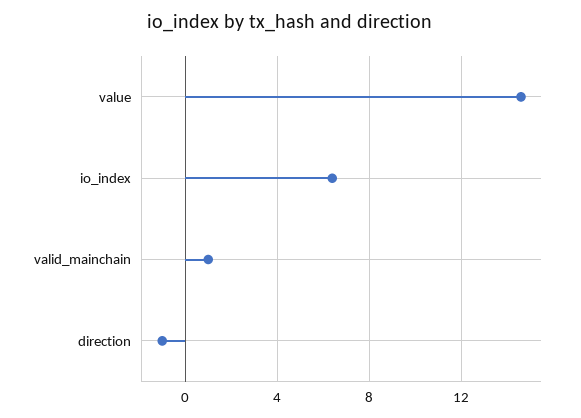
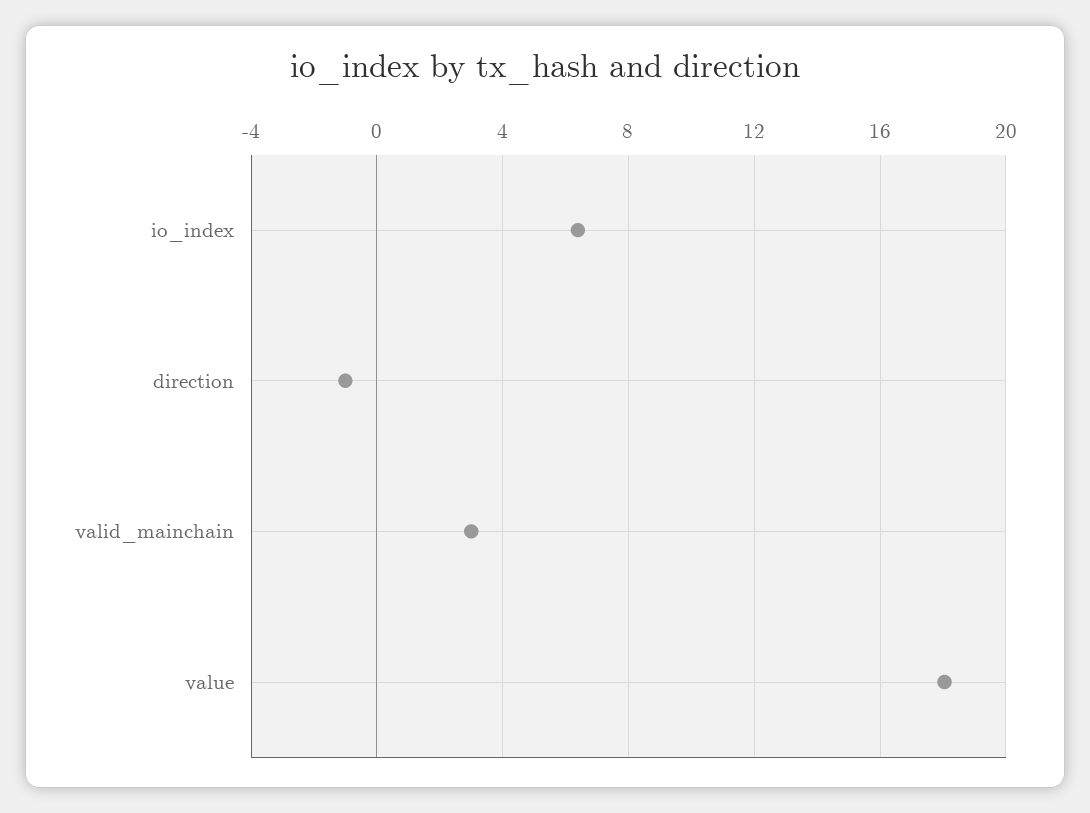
  {
-   "value": 14.5,
+   "value": 18,
    "io_index": 6.5,
-   "valid_mainchain": 1,
+   "valid_mainchain": 3,
    "direction": -1
  }

